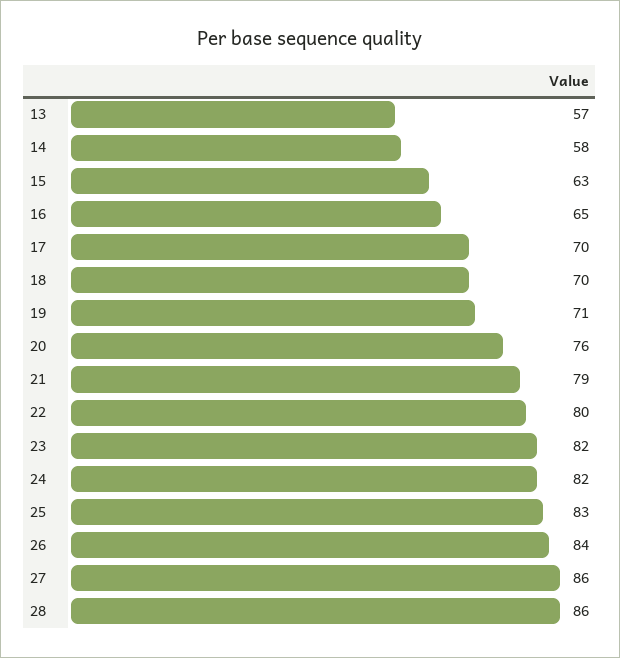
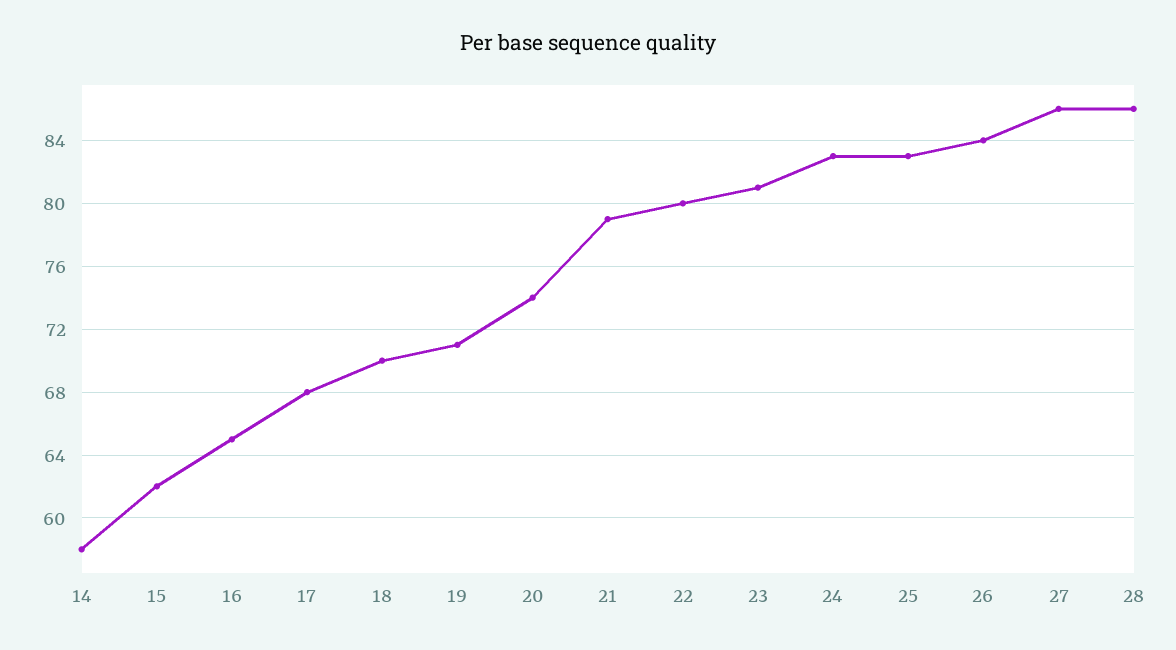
  {
-   "13": 57,
    "14": 58,
-   "15": 63,
+   "15": 62,
    "16": 65,
-   "17": 70,
+   "17": 68,
    "18": 70,
    "19": 71,
-   "20": 76,
+   "20": 74,
    "21": 79,
    "22": 80,
-   "23": 82,
+   "23": 81,
-   "24": 82,
+   "24": 83,
    "25": 83,
    "26": 84,
    "27": 86,
    "28": 86
  }

